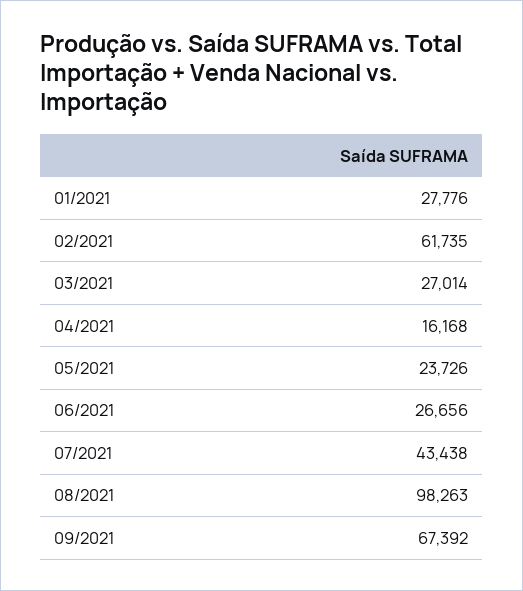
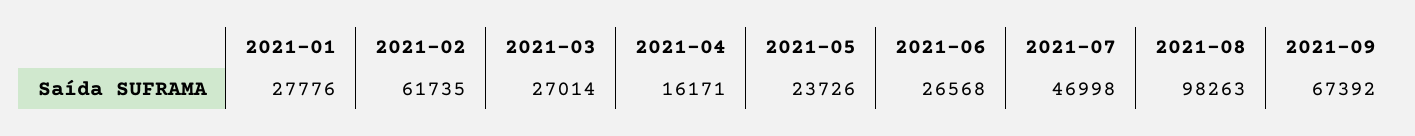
  {
    "01/2021": 27776,
    "02/2021": 61735,
    "03/2021": 27014,
-   "04/2021": 16168,
+   "04/2021": 16171,
    "05/2021": 23726,
-   "06/2021": 26656,
+   "06/2021": 26568,
-   "07/2021": 43438,
+   "07/2021": 46998,
    "08/2021": 98263,
    "09/2021": 67392
  }

